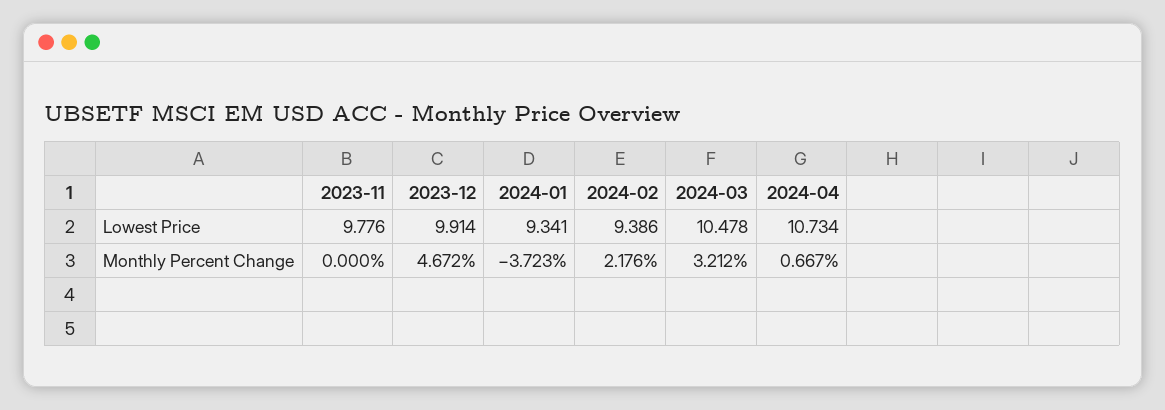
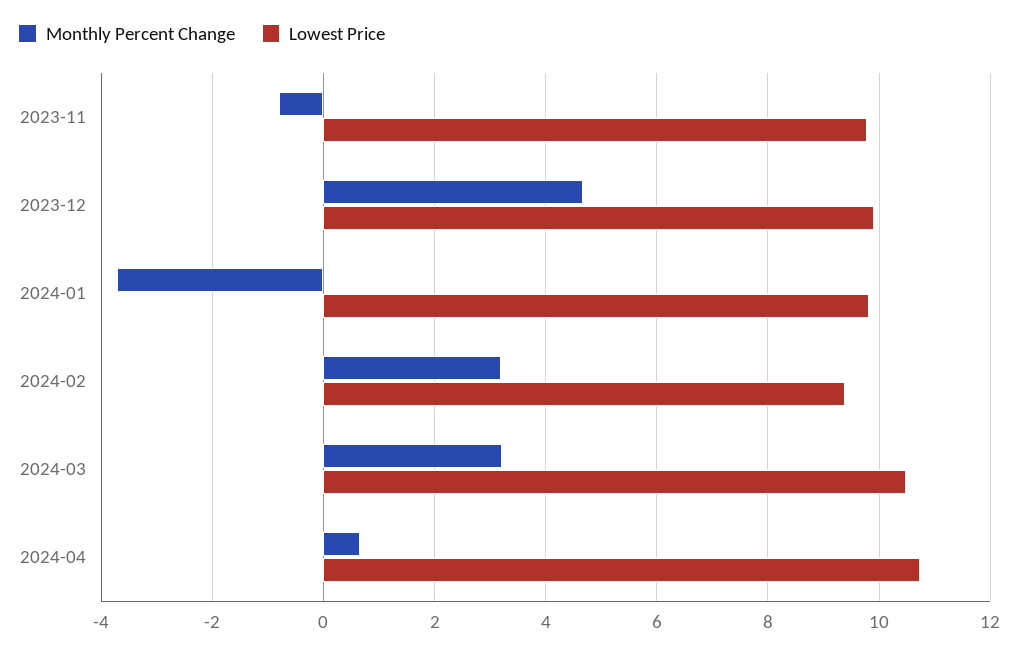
  {
    "Lowest Price": {
      "2023-11": 9.776,
      "2023-12": 9.914,
-     "2024-01": 9.341,
+     "2024-01": 9.8,
      "2024-02": 9.386,
      "2024-03": 10.478,
      "2024-04": 10.734
    },
    "Monthly Percent Change": {
-     "2023-11": 0,
+     "2023-11": -0.8,
      "2023-12": 4.672,
      "2024-01": -3.723,
-     "2024-02": 2.176,
+     "2024-02": 3.2,
      "2024-03": 3.212,
      "2024-04": 0.667
    }
  }

